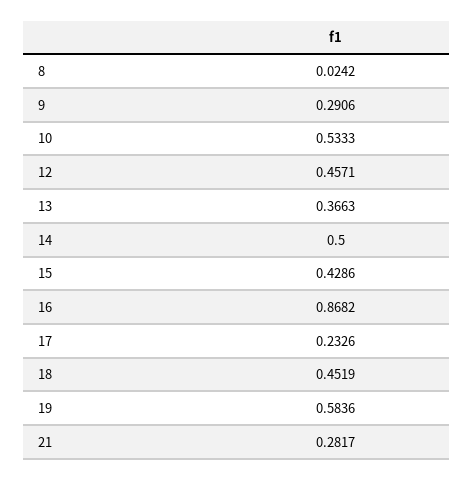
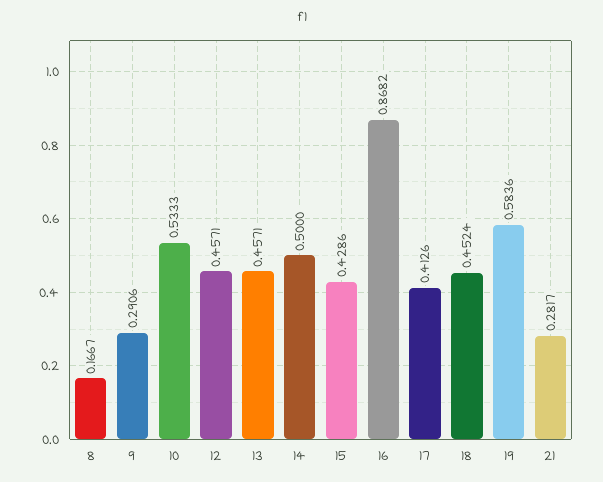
  {
-   "8": 0.0242,
+   "8": 0.1667,
    "9": 0.2906,
    "10": 0.5333,
    "12": 0.4571,
-   "13": 0.3663,
+   "13": 0.4571,
    "14": 0.5,
    "15": 0.4286,
    "16": 0.8682,
-   "17": 0.2326,
+   "17": 0.4126,
-   "18": 0.4519,
+   "18": 0.4524,
    "19": 0.5836,
    "21": 0.2817
  }

